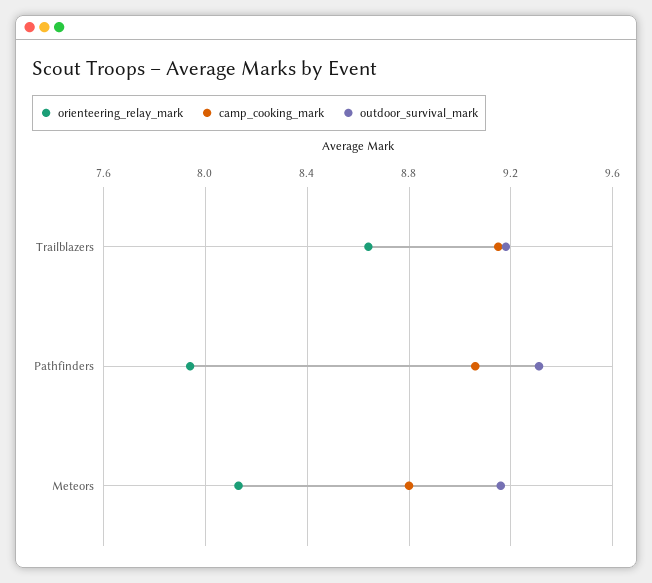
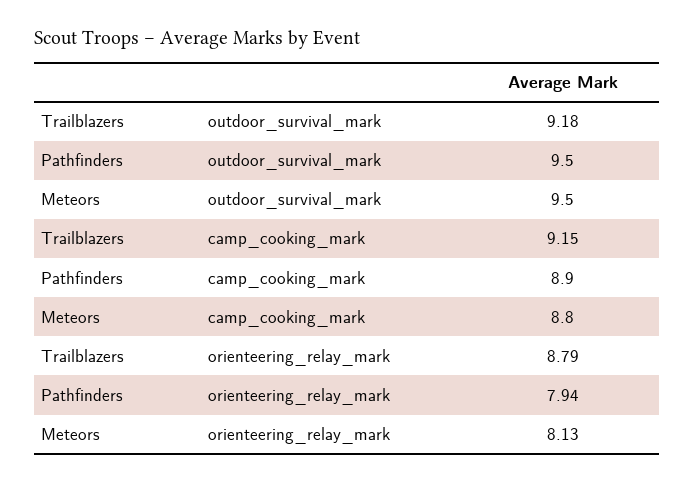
  {
    "orienteering_relay_mark": {
-     "Trailblazers": 8.65,
+     "Trailblazers": 8.79,
      "Pathfinders": 7.94,
      "Meteors": 8.13
    },
    "camp_cooking_mark": {
      "Trailblazers": 9.15,
-     "Pathfinders": 9.05,
+     "Pathfinders": 8.9,
      "Meteors": 8.8
    },
    "outdoor_survival_mark": {
      "Trailblazers": 9.18,
-     "Pathfinders": 9.3,
+     "Pathfinders": 9.5,
-     "Meteors": 9.15
+     "Meteors": 9.5
    }
  }

